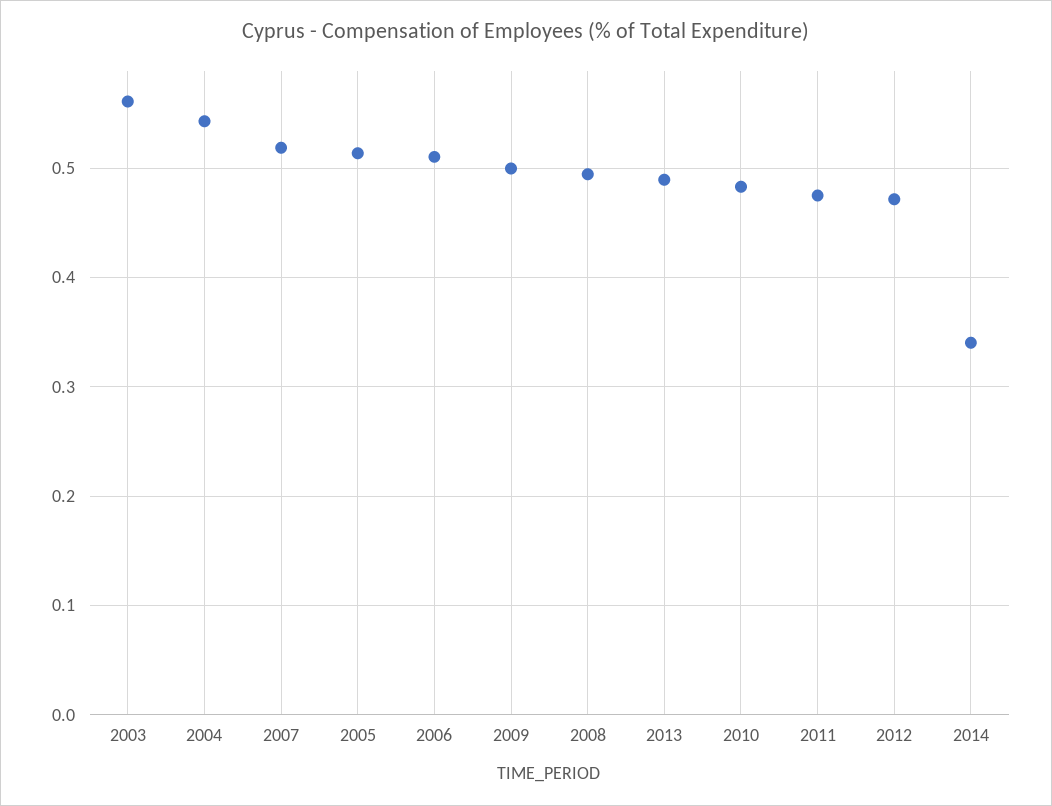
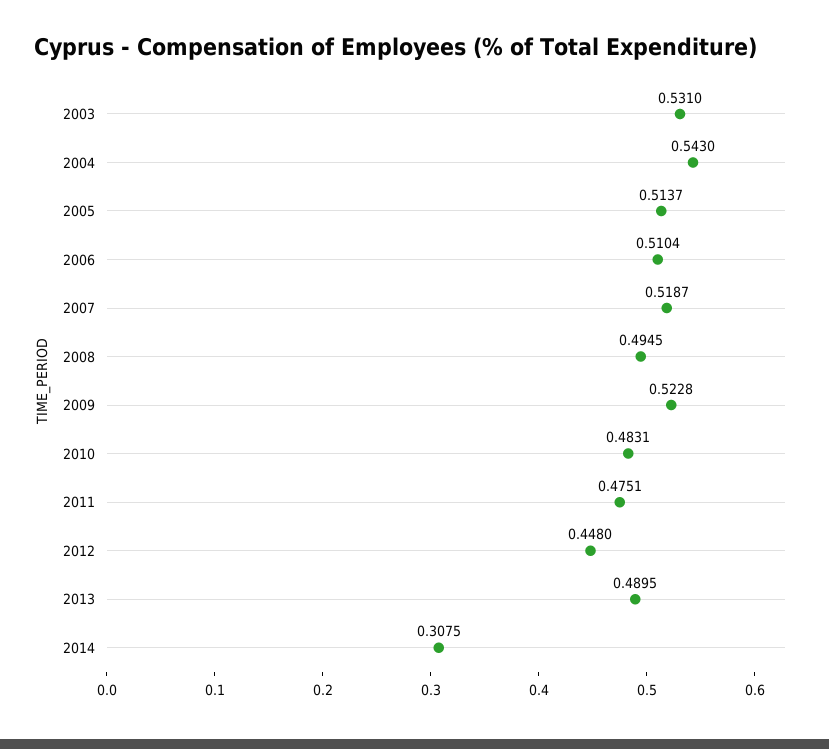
  {
-   "2003": 0.56,
+   "2003": 0.531,
    "2004": 0.543,
    "2007": 0.5187,
    "2005": 0.5137,
    "2006": 0.5104,
-   "2009": 0.5,
+   "2009": 0.5228,
    "2008": 0.4945,
    "2013": 0.4895,
    "2010": 0.4831,
    "2011": 0.4751,
-   "2012": 0.47,
+   "2012": 0.448,
-   "2014": 0.34
+   "2014": 0.3075
  }

